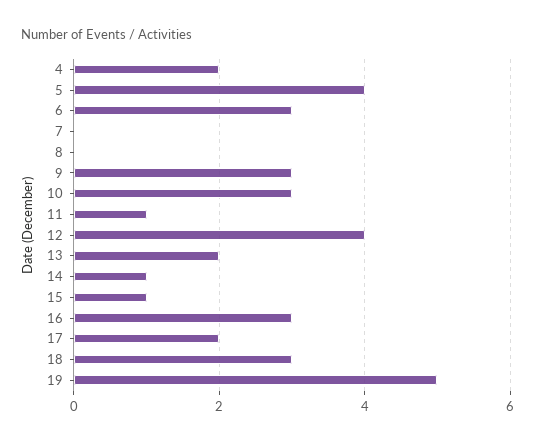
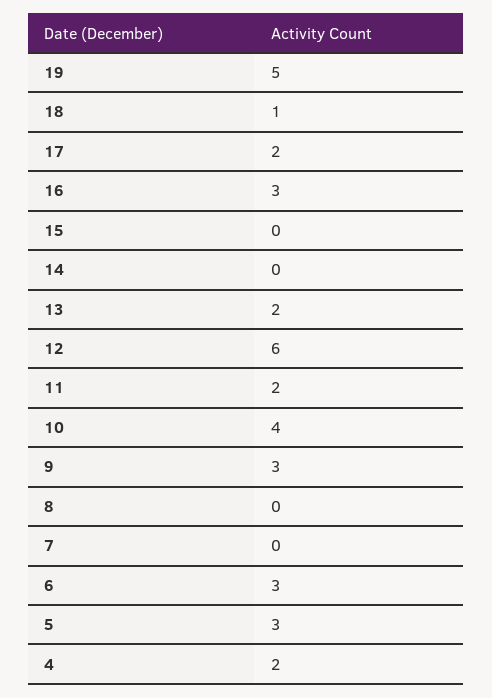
  {
    "4": 2,
-   "5": 4,
+   "5": 3,
    "6": 3,
    "7": 0,
    "8": 0,
    "9": 3,
-   "10": 3,
+   "10": 4,
-   "11": 1,
+   "11": 2,
-   "12": 4,
+   "12": 6,
    "13": 2,
-   "14": 1,
+   "14": 0,
-   "15": 1,
+   "15": 0,
    "16": 3,
    "17": 2,
-   "18": 3,
+   "18": 1,
    "19": 5
  }

